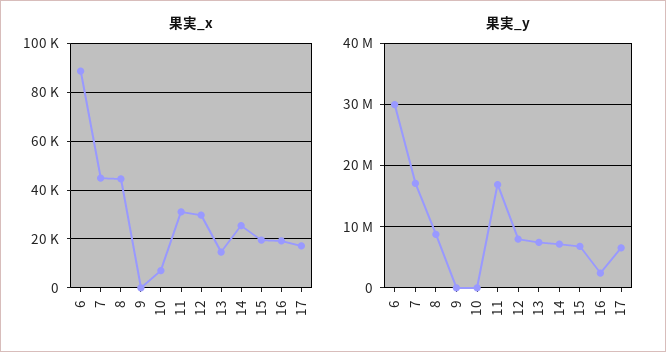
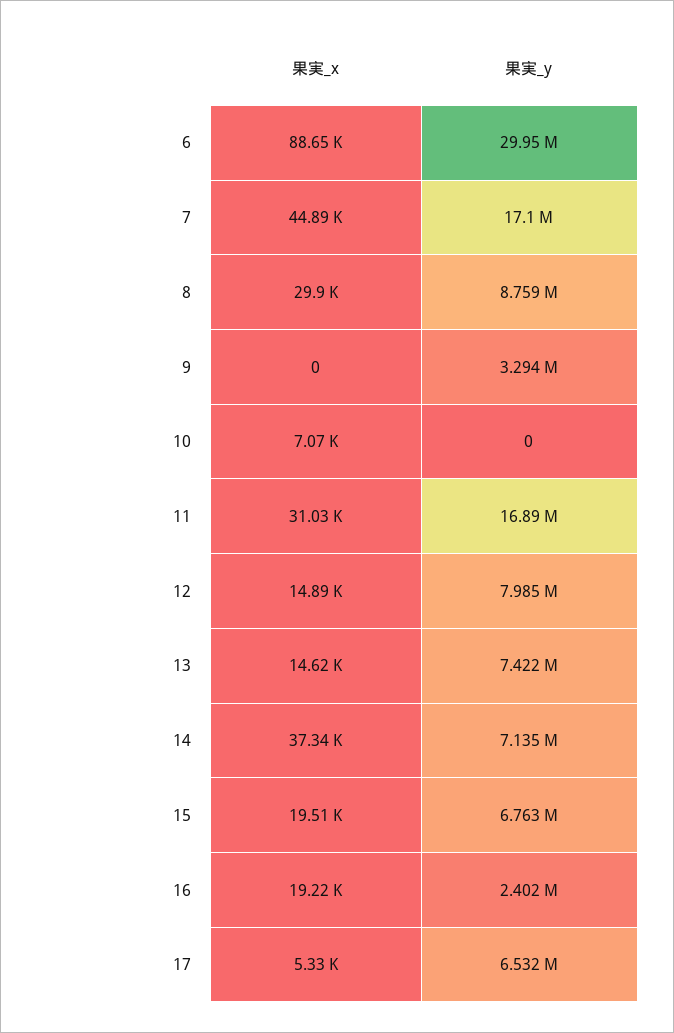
  {
    "果実_x": {
      "6": 88650,
      "7": 44890,
-     "8": 45000,
+     "8": 29900,
      "9": 0,
      "10": 7070,
      "11": 31030,
-     "12": 30000,
+     "12": 14890,
      "13": 14620,
-     "14": 25000,
+     "14": 37340,
      "15": 19510,
      "16": 19220,
-     "17": 17500
+     "17": 5330
    },
    "果実_y": {
      "6": 29950000,
      "7": 17100000,
      "8": 8759000,
-     "9": 0,
+     "9": 3294000,
      "10": 0,
      "11": 16890000,
      "12": 7985000,
      "13": 7422000,
      "14": 7135000,
      "15": 6763000,
      "16": 2402000,
      "17": 6532000
    }
  }

